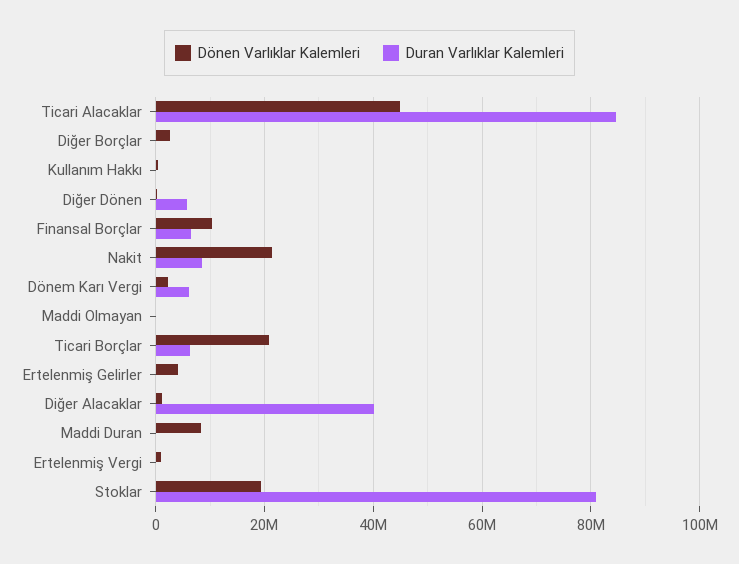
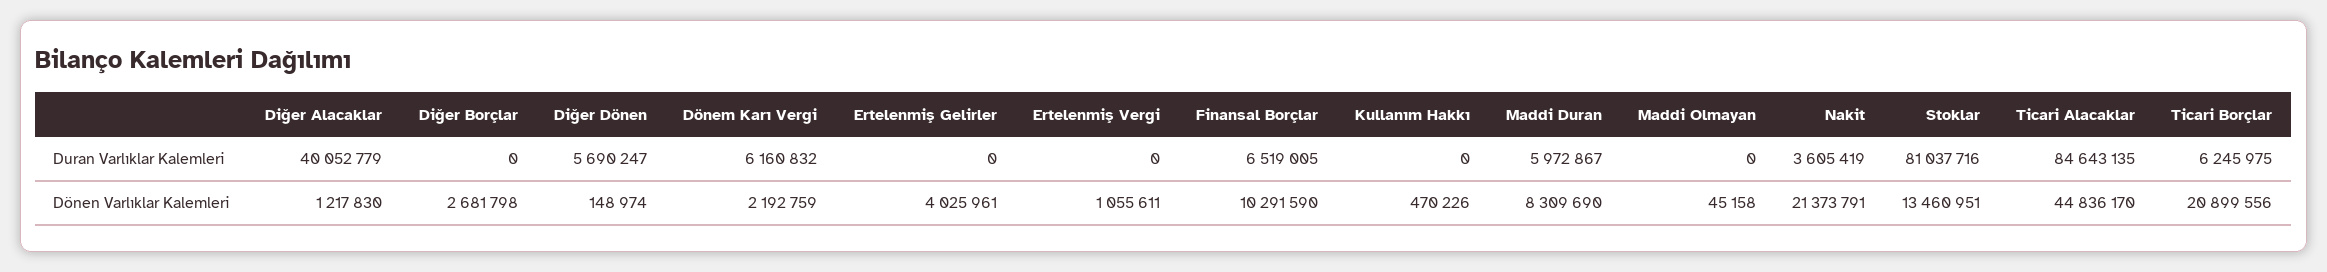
  {
    "Dönen Varlıklar Kalemleri": {
      "Ticari Alacaklar": 44836170,
      "Diğer Borçlar": 2681798,
      "Kullanım Hakkı": 470226,
      "Diğer Dönen": 148974,
      "Finansal Borçlar": 10291590,
      "Nakit": 21373791,
      "Dönem Karı Vergi": 2192759,
      "Maddi Olmayan": 45158,
      "Ticari Borçlar": 20899556,
      "Ertelenmiş Gelirler": 4025961,
      "Diğer Alacaklar": 1217830,
      "Maddi Duran": 8309690,
      "Ertelenmiş Vergi": 1055611,
-     "Stoklar": 20000000
+     "Stoklar": 13460951
    },
    "Duran Varlıklar Kalemleri": {
      "Ticari Alacaklar": 84643135,
      "Diğer Borçlar": 0,
      "Kullanım Hakkı": 0,
      "Diğer Dönen": 5690247,
      "Finansal Borçlar": 6519005,
-     "Nakit": 8000000,
+     "Nakit": 3605419,
      "Dönem Karı Vergi": 6160832,
      "Maddi Olmayan": 0,
      "Ticari Borçlar": 6245975,
      "Ertelenmiş Gelirler": 0,
      "Diğer Alacaklar": 40052779,
-     "Maddi Duran": 0,
+     "Maddi Duran": 5972867,
      "Ertelenmiş Vergi": 0,
      "Stoklar": 81037716
    }
  }

